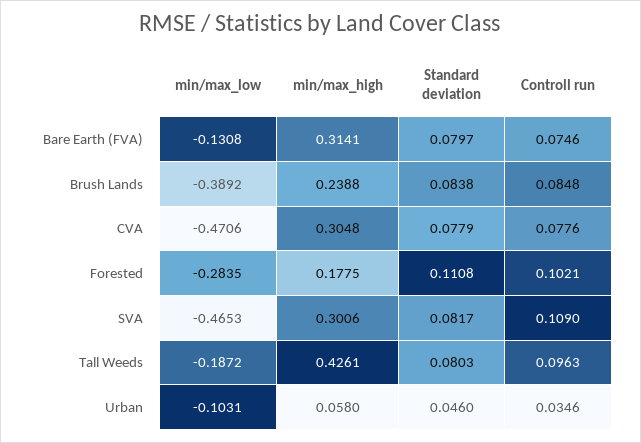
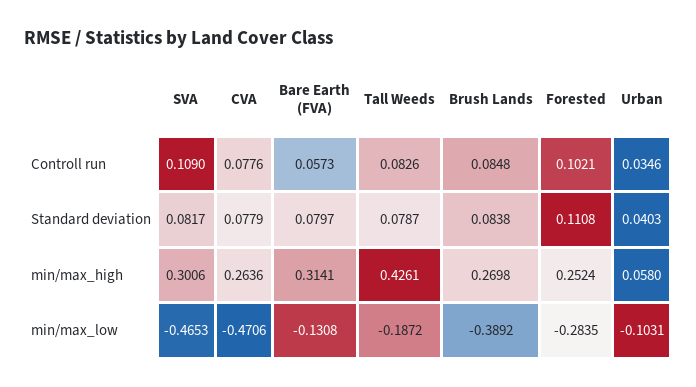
  {
    "min/max_low": {
      "Bare Earth (FVA)": -0.1308,
      "Brush Lands": -0.3892,
      "CVA": -0.4706,
      "Forested": -0.2835,
      "SVA": -0.4653,
      "Tall Weeds": -0.1872,
      "Urban": -0.1031
    },
    "min/max_high": {
      "Bare Earth (FVA)": 0.3141,
-     "Brush Lands": 0.2388,
+     "Brush Lands": 0.2698,
-     "CVA": 0.3048,
+     "CVA": 0.2636,
-     "Forested": 0.1775,
+     "Forested": 0.2524,
      "SVA": 0.3006,
      "Tall Weeds": 0.4261,
      "Urban": 0.058
    },
    "Standard deviation": {
      "Bare Earth (FVA)": 0.0797,
      "Brush Lands": 0.0838,
      "CVA": 0.0779,
      "Forested": 0.1108,
      "SVA": 0.0817,
-     "Tall Weeds": 0.0803,
+     "Tall Weeds": 0.0787,
-     "Urban": 0.046
+     "Urban": 0.0403
    },
    "Controll run": {
-     "Bare Earth (FVA)": 0.0746,
+     "Bare Earth (FVA)": 0.0573,
      "Brush Lands": 0.0848,
      "CVA": 0.0776,
      "Forested": 0.1021,
      "SVA": 0.109,
-     "Tall Weeds": 0.0963,
+     "Tall Weeds": 0.0826,
      "Urban": 0.0346
    }
  }

